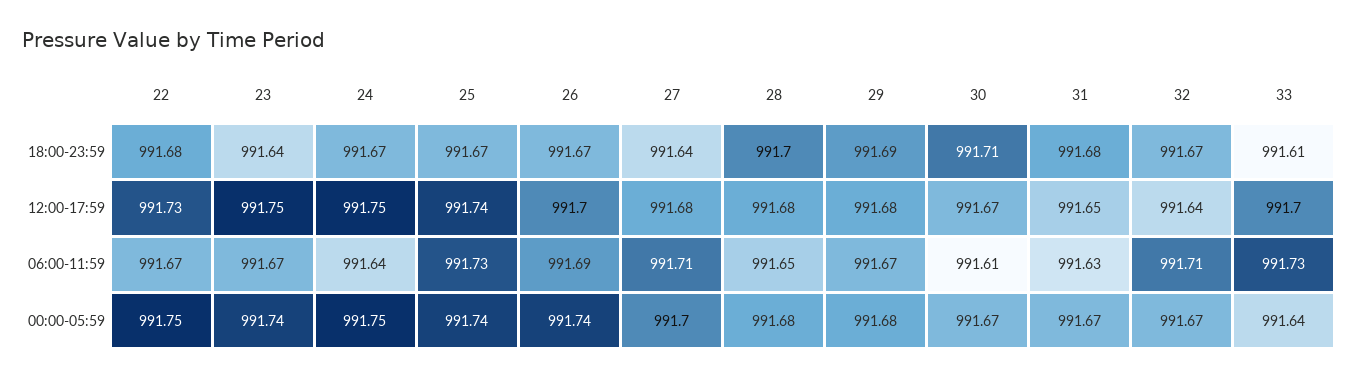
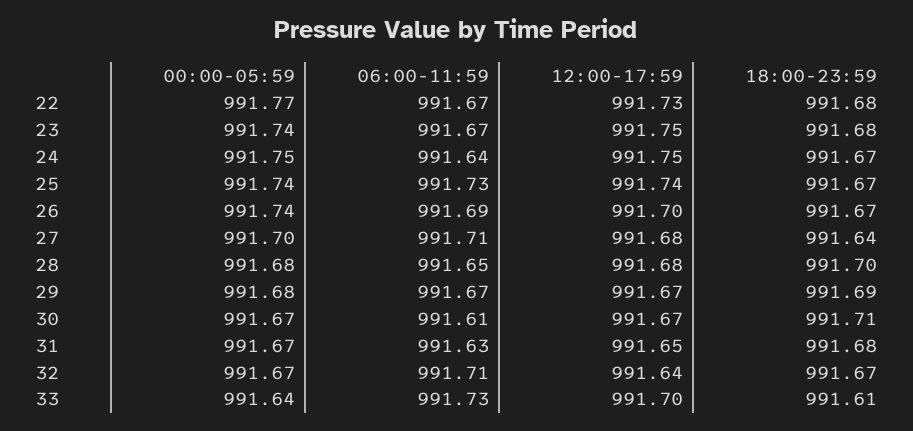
  {
    "22": {
      "18:00-23:59": 991.68,
      "12:00-17:59": 991.73,
      "06:00-11:59": 991.67,
-     "00:00-05:59": 991.75
+     "00:00-05:59": 991.77
    },
    "23": {
-     "18:00-23:59": 991.64,
+     "18:00-23:59": 991.68,
      "12:00-17:59": 991.75,
      "06:00-11:59": 991.67,
      "00:00-05:59": 991.74
    },
    "24": {
      "18:00-23:59": 991.67,
      "12:00-17:59": 991.75,
      "06:00-11:59": 991.64,
      "00:00-05:59": 991.75
    },
    "25": {
      "18:00-23:59": 991.67,
      "12:00-17:59": 991.74,
      "06:00-11:59": 991.73,
      "00:00-05:59": 991.74
    },
    "26": {
      "18:00-23:59": 991.67,
      "12:00-17:59": 991.7,
      "06:00-11:59": 991.69,
      "00:00-05:59": 991.74
    },
    "27": {
      "18:00-23:59": 991.64,
      "12:00-17:59": 991.68,
      "06:00-11:59": 991.71,
      "00:00-05:59": 991.7
    },
    "28": {
      "18:00-23:59": 991.7,
      "12:00-17:59": 991.68,
      "06:00-11:59": 991.65,
      "00:00-05:59": 991.68
    },
    "29": {
      "18:00-23:59": 991.69,
-     "12:00-17:59": 991.68,
+     "12:00-17:59": 991.67,
      "06:00-11:59": 991.67,
      "00:00-05:59": 991.68
    },
    "30": {
      "18:00-23:59": 991.71,
      "12:00-17:59": 991.67,
      "06:00-11:59": 991.61,
      "00:00-05:59": 991.67
    },
    "31": {
      "18:00-23:59": 991.68,
      "12:00-17:59": 991.65,
      "06:00-11:59": 991.63,
      "00:00-05:59": 991.67
    },
    "32": {
      "18:00-23:59": 991.67,
      "12:00-17:59": 991.64,
      "06:00-11:59": 991.71,
      "00:00-05:59": 991.67
    },
    "33": {
      "18:00-23:59": 991.61,
      "12:00-17:59": 991.7,
      "06:00-11:59": 991.73,
      "00:00-05:59": 991.64
    }
  }

